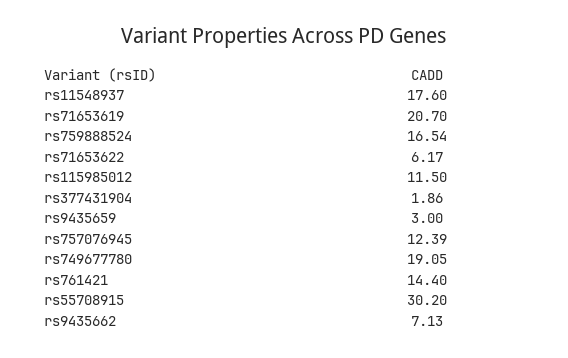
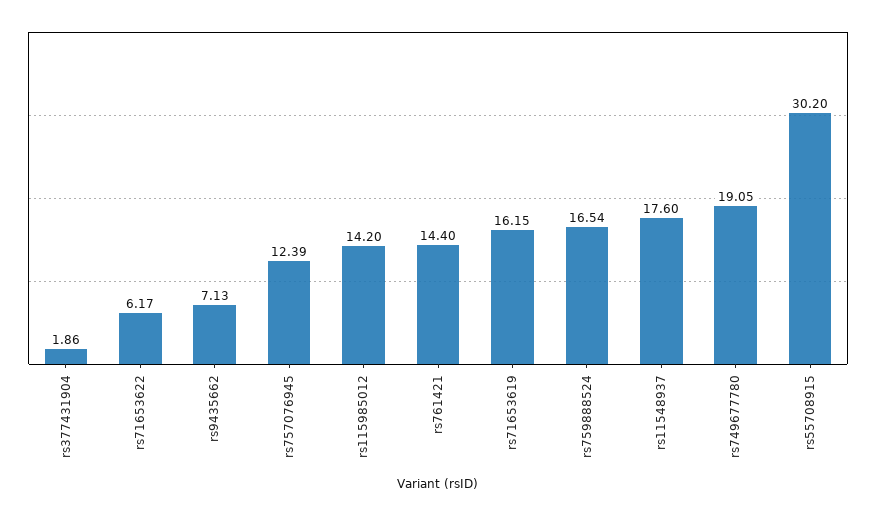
  {
    "rs11548937": 17.6,
-   "rs71653619": 20.7,
+   "rs71653619": 16.15,
    "rs759888524": 16.54,
    "rs71653622": 6.17,
-   "rs115985012": 11.5,
+   "rs115985012": 14.2,
    "rs377431904": 1.86,
-   "rs9435659": 3,
    "rs757076945": 12.39,
    "rs749677780": 19.05,
    "rs761421": 14.4,
    "rs55708915": 30.2,
    "rs9435662": 7.13
  }

